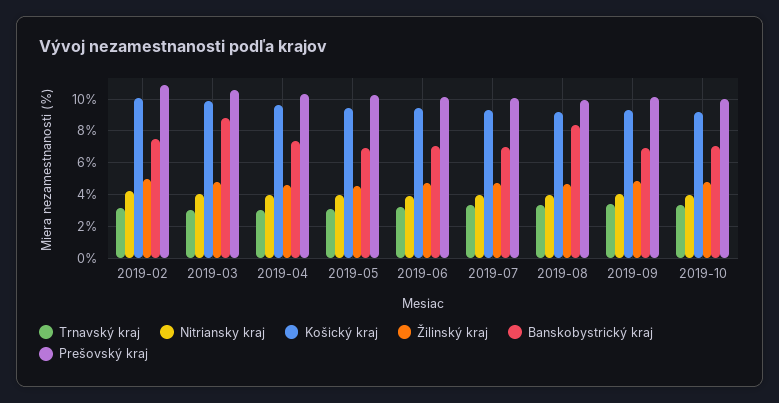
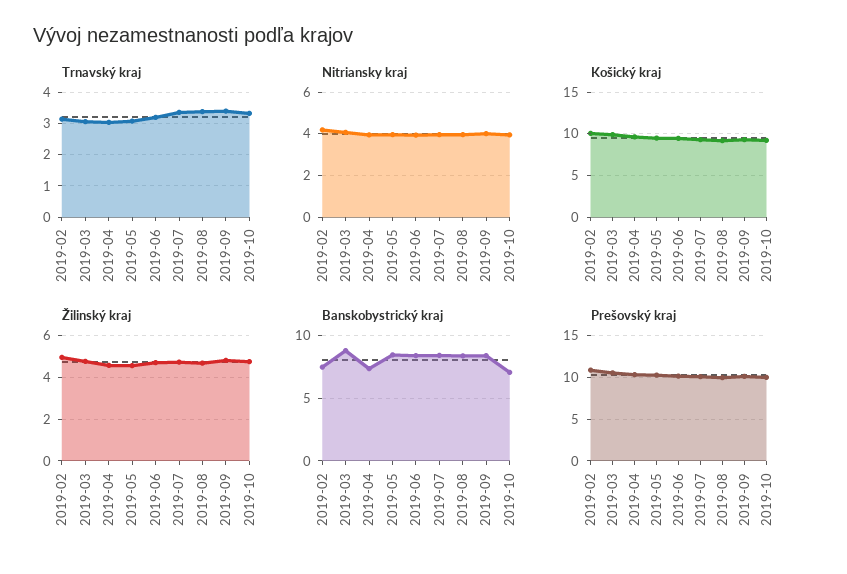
  {
    "Trnavský kraj": {
      "2019-02": 3.2,
      "2019-03": 3,
      "2019-04": 3,
      "2019-05": 3,
      "2019-06": 3.2,
      "2019-07": 3.4,
      "2019-08": 3.4,
      "2019-09": 3.4,
      "2019-10": 3.4
    },
    "Nitriansky kraj": {
      "2019-02": 4,
      "2019-03": 4,
      "2019-04": 4,
      "2019-05": 4,
      "2019-06": 4,
      "2019-07": 4,
      "2019-08": 4,
      "2019-09": 4,
      "2019-10": 4
    },
    "Košický kraj": {
      "2019-02": 10,
      "2019-03": 10,
      "2019-04": 9.5,
      "2019-05": 9.5,
      "2019-06": 9.5,
      "2019-07": 9.5,
      "2019-08": 9,
      "2019-09": 9.5,
      "2019-10": 9
    },
    "Žilinský kraj": {
      "2019-02": 5,
      "2019-03": 5,
      "2019-04": 4.5,
      "2019-05": 4.5,
      "2019-06": 4.5,
      "2019-07": 4.5,
      "2019-08": 4.5,
      "2019-09": 5,
      "2019-10": 5
    },
    "Banskobystrický kraj": {
      "2019-02": 7.5,
      "2019-03": 9,
      "2019-04": 7.5,
-     "2019-05": 7,
+     "2019-05": 8.5,
-     "2019-06": 7,
+     "2019-06": 8.5,
-     "2019-07": 7,
+     "2019-07": 8.5,
      "2019-08": 8.5,
-     "2019-09": 7,
+     "2019-09": 8.5,
      "2019-10": 7
    },
    "Prešovský kraj": {
      "2019-02": 11,
      "2019-03": 10.5,
      "2019-04": 10.5,
      "2019-05": 10.5,
      "2019-06": 10,
      "2019-07": 10,
      "2019-08": 10,
      "2019-09": 10,
      "2019-10": 10
    }
  }

